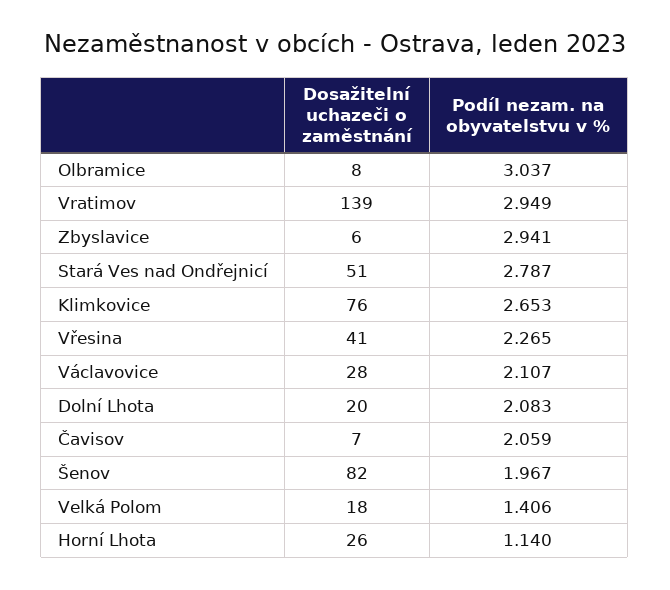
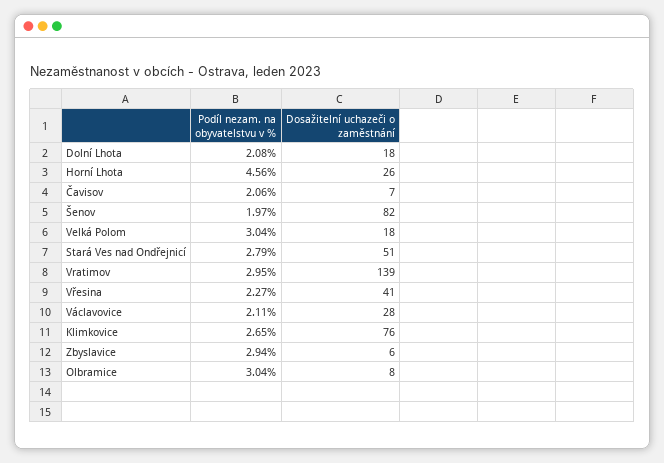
  {
    "Dosažitelní uchazeči o zaměstnání": {
      "Olbramice": 8,
      "Vratimov": 139,
      "Zbyslavice": 6,
      "Stará Ves nad Ondřejnicí": 51,
      "Klimkovice": 76,
      "Vřesina": 41,
      "Václavovice": 28,
-     "Dolní Lhota": 20,
+     "Dolní Lhota": 18,
      "Čavisov": 7,
      "Šenov": 82,
      "Velká Polom": 18,
      "Horní Lhota": 26
    },
    "Podíl nezam. na obyvatelstvu v %": {
      "Olbramice": 3.037,
      "Vratimov": 2.949,
      "Zbyslavice": 2.941,
      "Stará Ves nad Ondřejnicí": 2.787,
      "Klimkovice": 2.653,
      "Vřesina": 2.265,
      "Václavovice": 2.107,
      "Dolní Lhota": 2.083,
      "Čavisov": 2.059,
      "Šenov": 1.967,
-     "Velká Polom": 1.406,
+     "Velká Polom": 3.04,
-     "Horní Lhota": 1.14
+     "Horní Lhota": 4.56
    }
  }

